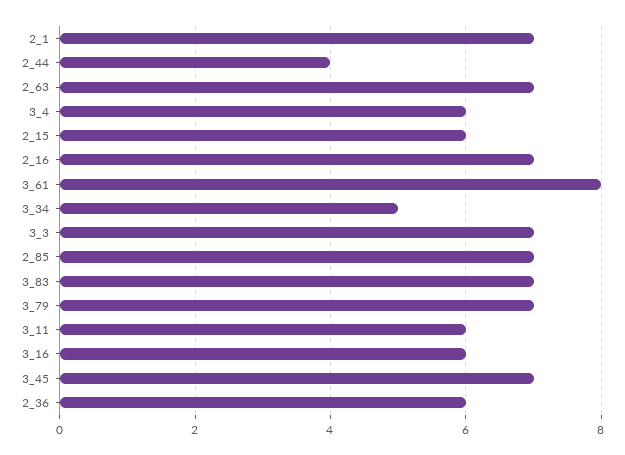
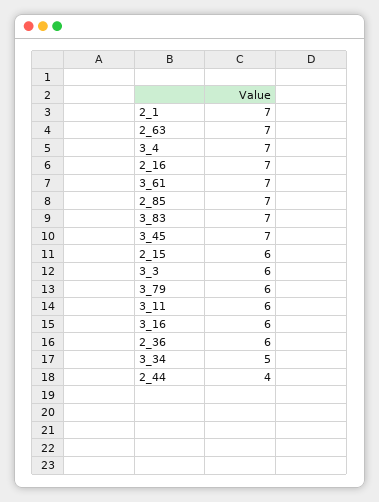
  {
    "2_1": 7,
    "2_44": 4,
    "2_63": 7,
-   "3_4": 6,
+   "3_4": 7,
    "2_15": 6,
    "2_16": 7,
-   "3_61": 8,
+   "3_61": 7,
    "3_34": 5,
-   "3_3": 7,
+   "3_3": 6,
    "2_85": 7,
    "3_83": 7,
-   "3_79": 7,
+   "3_79": 6,
    "3_11": 6,
    "3_16": 6,
    "3_45": 7,
    "2_36": 6
  }

